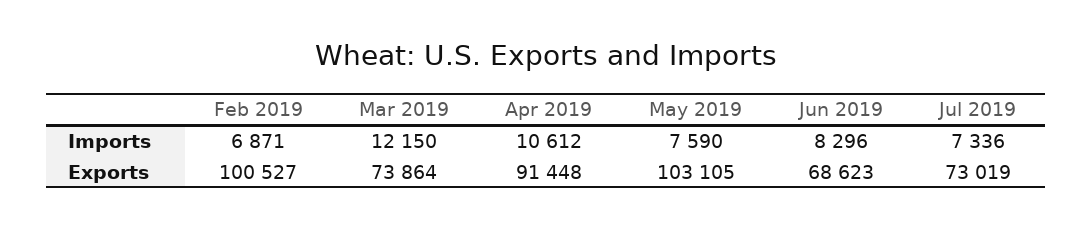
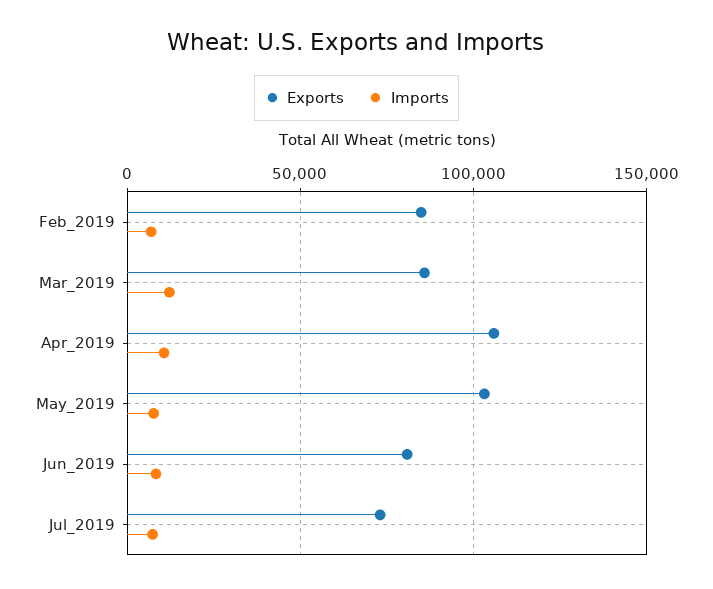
  {
    "Imports": {
      "Feb 2019": 6871,
      "Mar 2019": 12150,
      "Apr 2019": 10612,
      "May 2019": 7590,
      "Jun 2019": 8296,
      "Jul 2019": 7336
    },
    "Exports": {
-     "Feb 2019": 100527,
+     "Feb 2019": 85000,
-     "Mar 2019": 73864,
+     "Mar 2019": 85000,
-     "Apr 2019": 91448,
+     "Apr 2019": 105000,
      "May 2019": 103105,
-     "Jun 2019": 68623,
+     "Jun 2019": 80000,
      "Jul 2019": 73019
    }
  }

